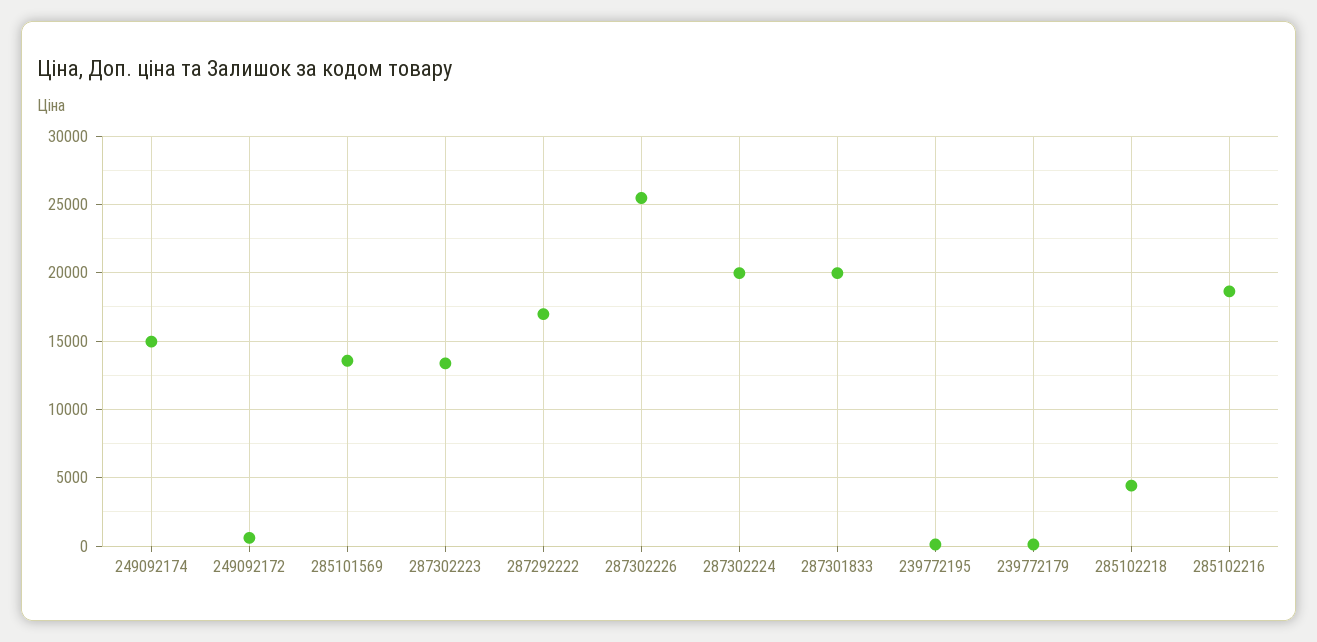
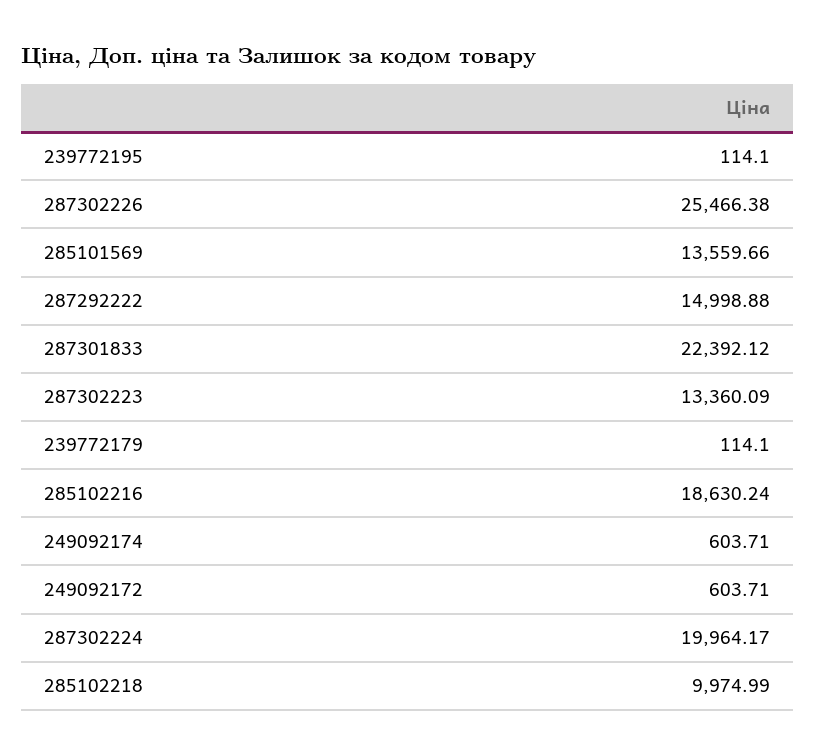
  {
-   "249092174": 15000,
+   "249092174": 603.71,
    "249092172": 603.71,
    "285101569": 13559.66,
    "287302223": 13360.09,
-   "287292222": 17000,
+   "287292222": 14998.88,
    "287302226": 25466.38,
    "287302224": 19964.17,
-   "287301833": 20000,
+   "287301833": 22392.12,
    "239772195": 114.1,
    "239772179": 114.1,
-   "285102218": 4500,
+   "285102218": 9974.99,
    "285102216": 18630.24
  }

